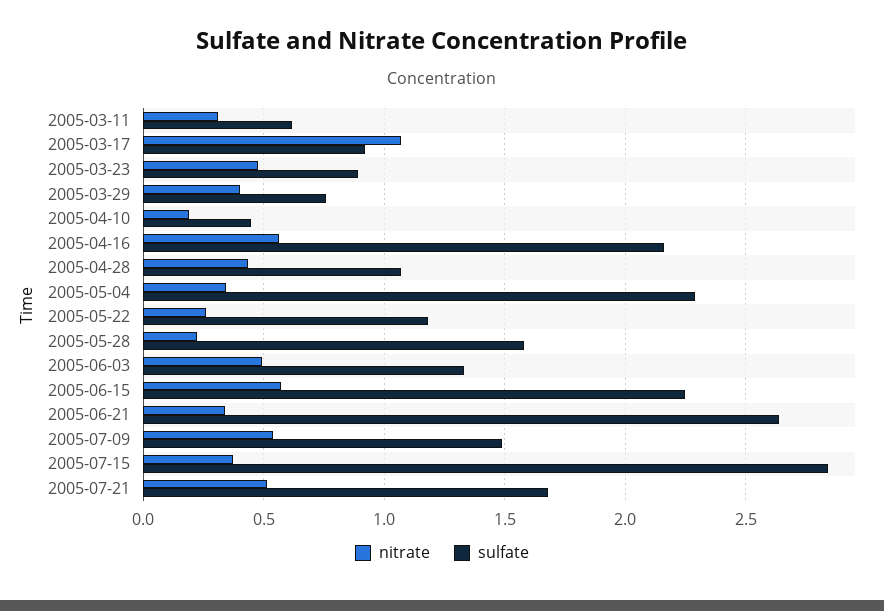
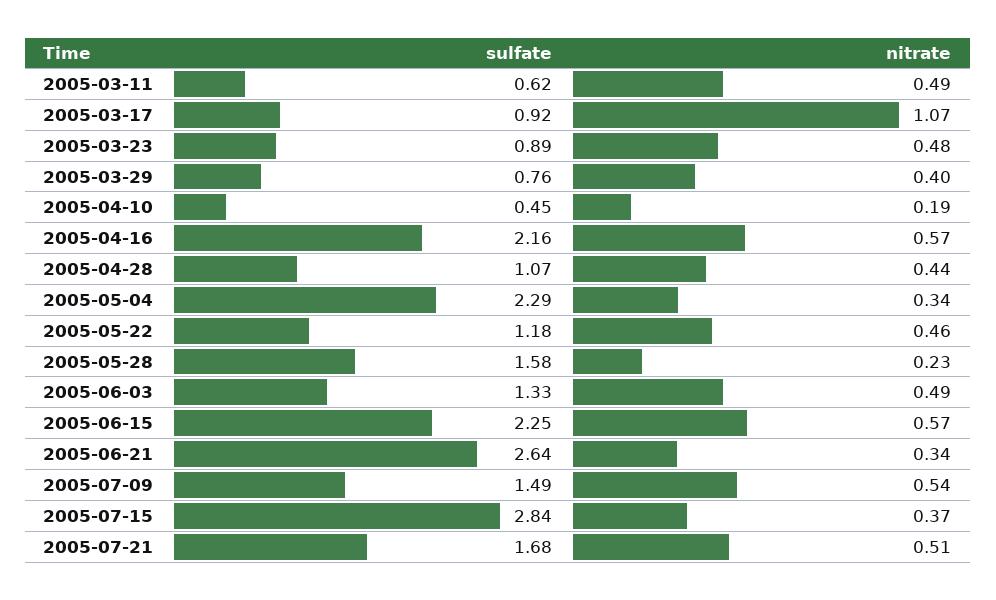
  {
    "nitrate": {
-     "2005-03-11": 0.3,
+     "2005-03-11": 0.49,
      "2005-03-17": 1.07,
      "2005-03-23": 0.48,
      "2005-03-29": 0.4,
      "2005-04-10": 0.19,
      "2005-04-16": 0.57,
      "2005-04-28": 0.44,
      "2005-05-04": 0.34,
-     "2005-05-22": 0.25,
+     "2005-05-22": 0.46,
      "2005-05-28": 0.23,
      "2005-06-03": 0.49,
      "2005-06-15": 0.57,
      "2005-06-21": 0.34,
      "2005-07-09": 0.54,
      "2005-07-15": 0.37,
      "2005-07-21": 0.51
    },
    "sulfate": {
      "2005-03-11": 0.62,
      "2005-03-17": 0.92,
      "2005-03-23": 0.89,
      "2005-03-29": 0.76,
      "2005-04-10": 0.45,
      "2005-04-16": 2.16,
      "2005-04-28": 1.07,
      "2005-05-04": 2.29,
      "2005-05-22": 1.18,
      "2005-05-28": 1.58,
      "2005-06-03": 1.33,
      "2005-06-15": 2.25,
      "2005-06-21": 2.64,
      "2005-07-09": 1.49,
      "2005-07-15": 2.84,
      "2005-07-21": 1.68
    }
  }

